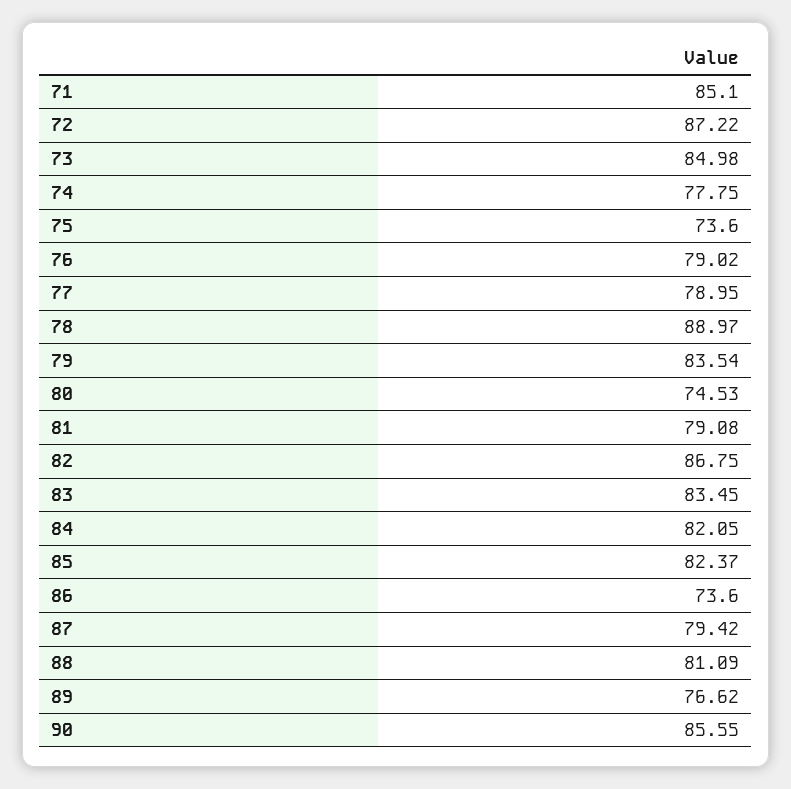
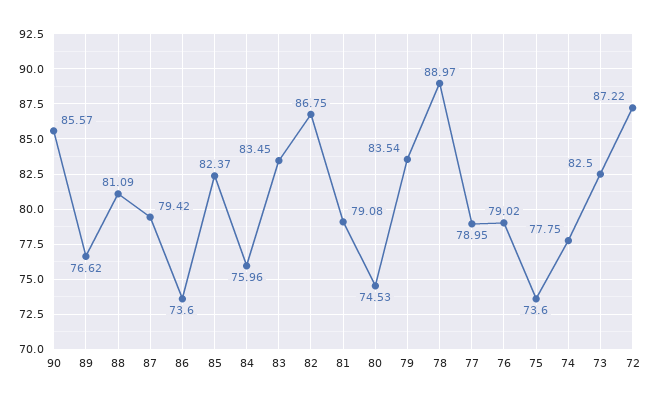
  {
-   "71": 85.1,
    "72": 87.22,
-   "73": 84.98,
+   "73": 82.5,
    "74": 77.75,
    "75": 73.6,
    "76": 79.02,
    "77": 78.95,
    "78": 88.97,
    "79": 83.54,
    "80": 74.53,
    "81": 79.08,
    "82": 86.75,
    "83": 83.45,
-   "84": 82.05,
+   "84": 75.96,
    "85": 82.37,
    "86": 73.6,
    "87": 79.42,
    "88": 81.09,
    "89": 76.62,
-   "90": 85.55
+   "90": 85.57
  }

